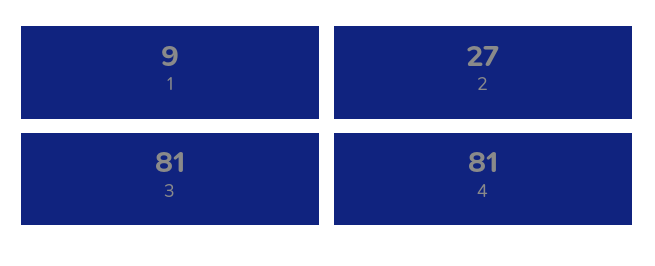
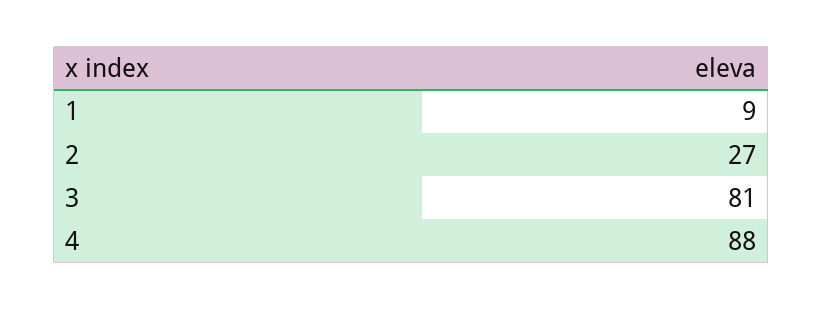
  {
    "1": 9,
    "2": 27,
    "3": 81,
-   "4": 81
+   "4": 88
  }

